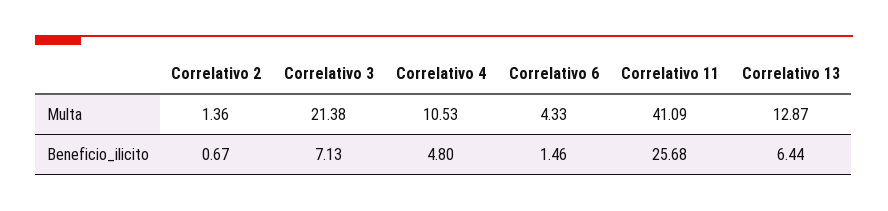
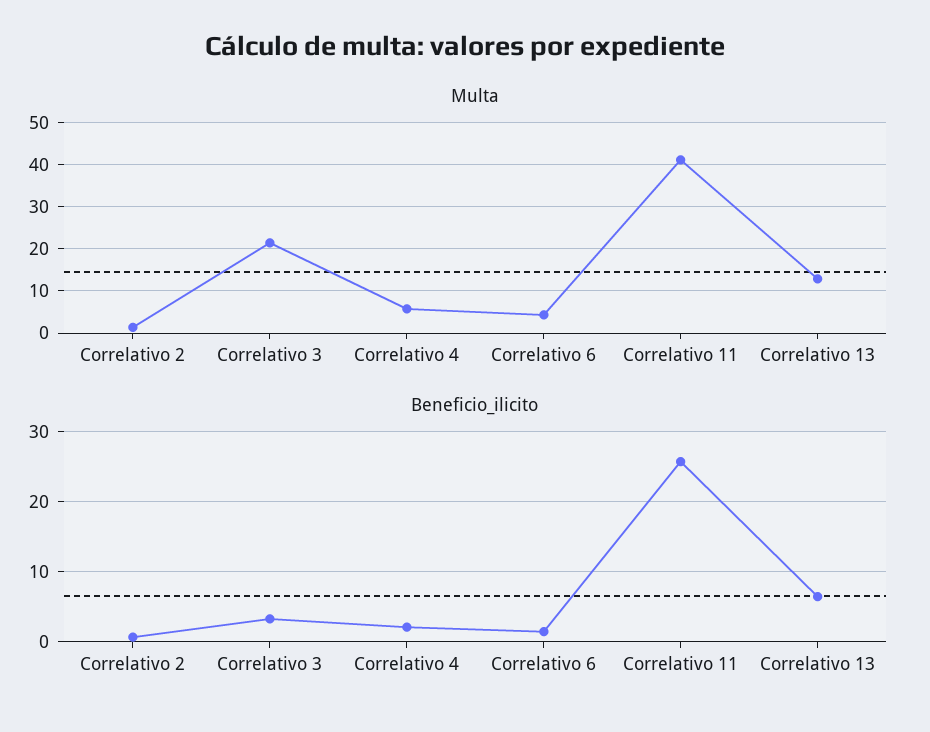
  {
    "Multa": {
      "Correlativo 2": 1.36,
      "Correlativo 3": 21.38,
-     "Correlativo 4": 10.53,
+     "Correlativo 4": 6,
      "Correlativo 6": 4.33,
      "Correlativo 11": 41.09,
      "Correlativo 13": 12.87
    },
    "Beneficio_ilicito": {
      "Correlativo 2": 0.67,
-     "Correlativo 3": 7.13,
+     "Correlativo 3": 3,
-     "Correlativo 4": 4.8,
+     "Correlativo 4": 2,
      "Correlativo 6": 1.46,
      "Correlativo 11": 25.68,
      "Correlativo 13": 6.44
    }
  }

